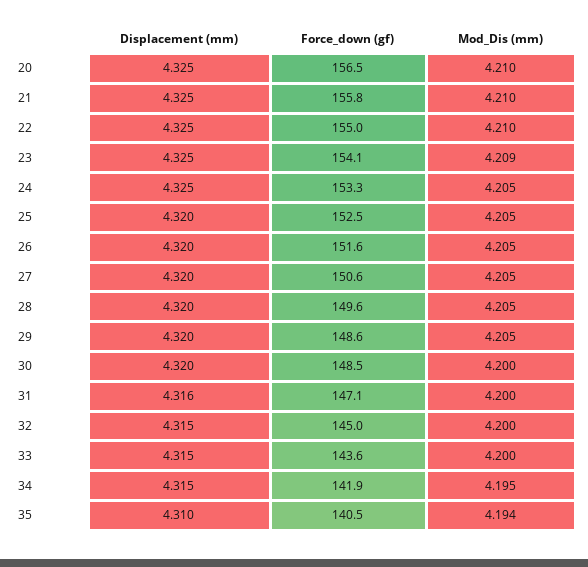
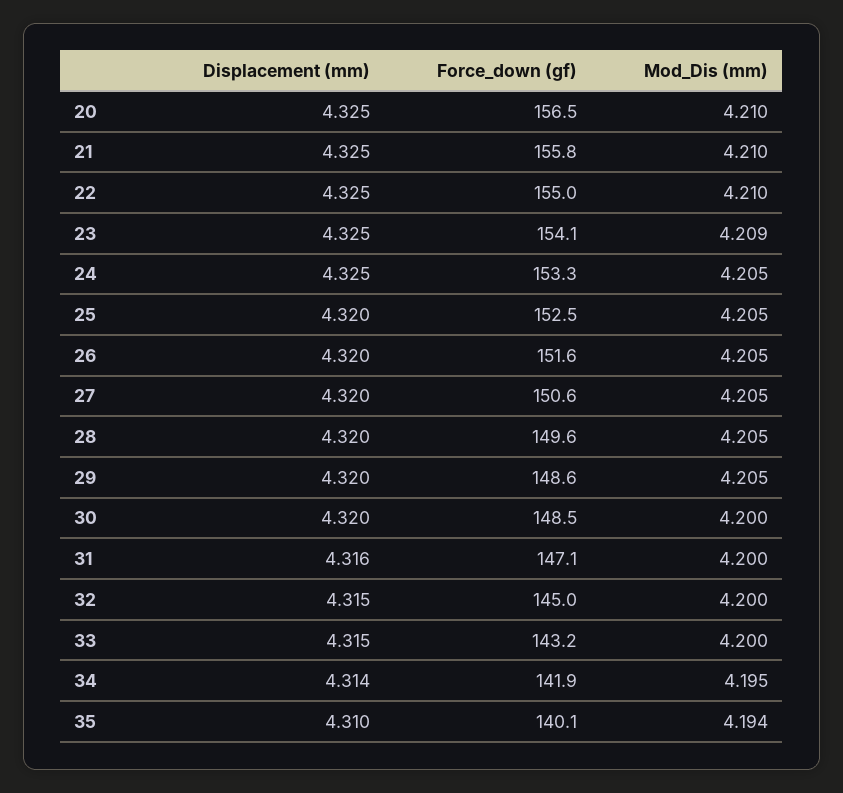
  {
    "Displacement (mm)": {
      "20": 4.325,
      "21": 4.325,
      "22": 4.325,
      "23": 4.325,
      "24": 4.325,
      "25": 4.32,
      "26": 4.32,
      "27": 4.32,
      "28": 4.32,
      "29": 4.32,
      "30": 4.32,
      "31": 4.316,
      "32": 4.315,
      "33": 4.315,
-     "34": 4.315,
+     "34": 4.314,
      "35": 4.31
    },
    "Force_down (gf)": {
      "20": 156.5,
      "21": 155.8,
      "22": 155,
      "23": 154.1,
      "24": 153.3,
      "25": 152.5,
      "26": 151.6,
      "27": 150.6,
      "28": 149.6,
      "29": 148.6,
      "30": 148.5,
      "31": 147.1,
      "32": 145,
-     "33": 143.6,
+     "33": 143.2,
      "34": 141.9,
-     "35": 140.5
+     "35": 140.1
    },
    "Mod_Dis (mm)": {
      "20": 4.21,
      "21": 4.21,
      "22": 4.21,
      "23": 4.209,
      "24": 4.205,
      "25": 4.205,
      "26": 4.205,
      "27": 4.205,
      "28": 4.205,
      "29": 4.205,
      "30": 4.2,
      "31": 4.2,
      "32": 4.2,
      "33": 4.2,
      "34": 4.195,
      "35": 4.194
    }
  }

